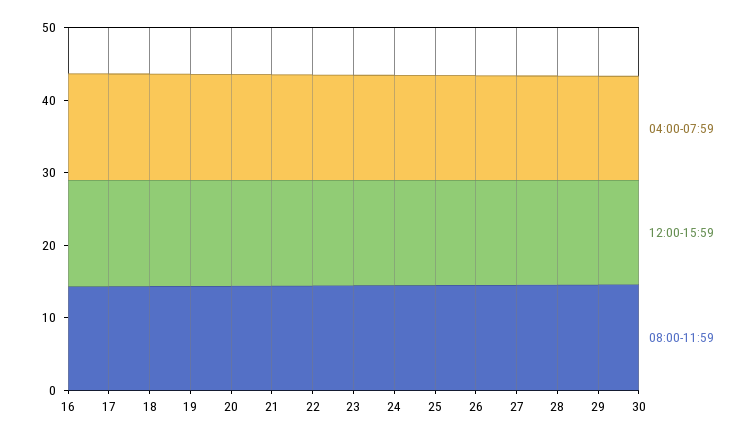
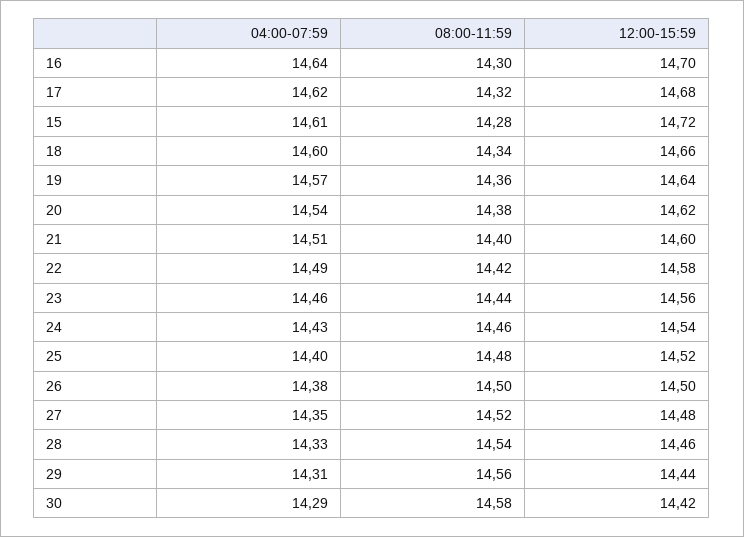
  {
    "04:00-07:59": {
      "16": 14.64,
      "17": 14.62,
      "18": 14.6,
      "19": 14.57,
      "20": 14.54,
      "21": 14.51,
      "22": 14.49,
      "23": 14.46,
      "24": 14.43,
      "25": 14.4,
      "26": 14.38,
      "27": 14.35,
      "28": 14.33,
      "29": 14.31,
-     "30": 14.29
+     "30": 14.29,
+     "15": 14.61
    },
    "12:00-15:59": {
      "16": 14.7,
      "17": 14.68,
      "18": 14.66,
      "19": 14.64,
      "20": 14.62,
      "21": 14.6,
      "22": 14.58,
      "23": 14.56,
      "24": 14.54,
      "25": 14.52,
      "26": 14.5,
      "27": 14.48,
      "28": 14.46,
      "29": 14.44,
-     "30": 14.42
+     "30": 14.42,
+     "15": 14.72
    },
    "08:00-11:59": {
      "16": 14.3,
      "17": 14.32,
      "18": 14.34,
      "19": 14.36,
      "20": 14.38,
      "21": 14.4,
      "22": 14.42,
      "23": 14.44,
      "24": 14.46,
      "25": 14.48,
      "26": 14.5,
      "27": 14.52,
      "28": 14.54,
      "29": 14.56,
-     "30": 14.58
+     "30": 14.58,
+     "15": 14.28
    }
  }

